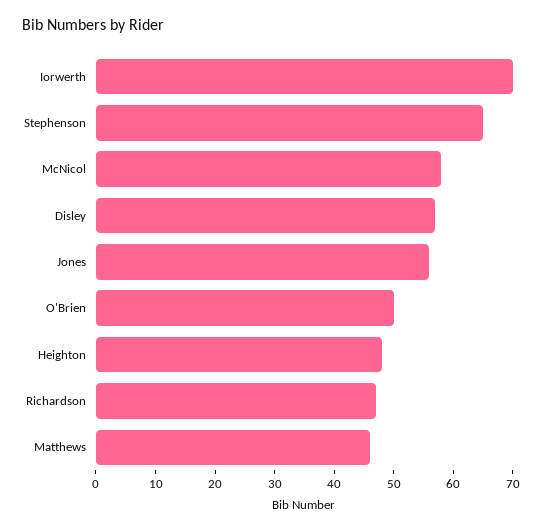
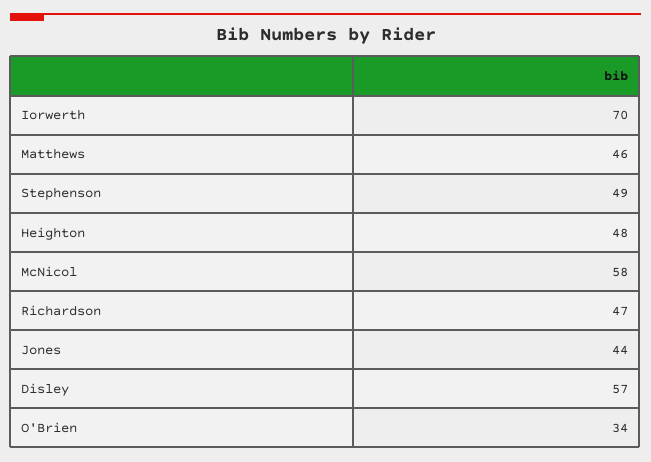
  {
    "Iorwerth": 70,
-   "Stephenson": 65,
+   "Stephenson": 49,
    "McNicol": 58,
    "Disley": 57,
-   "Jones": 55,
+   "Jones": 44,
-   "O'Brien": 50,
+   "O'Brien": 34,
    "Heighton": 48,
    "Richardson": 47,
    "Matthews": 46
  }

